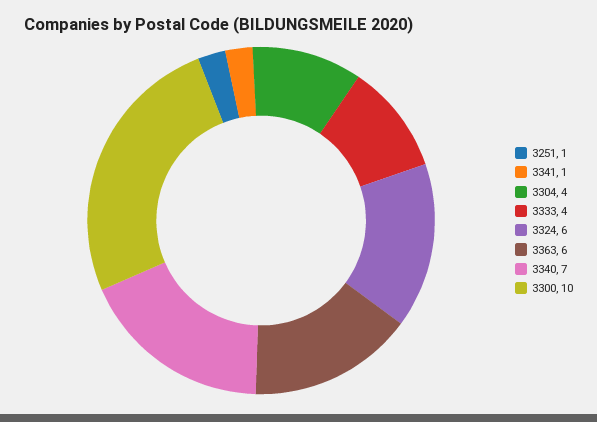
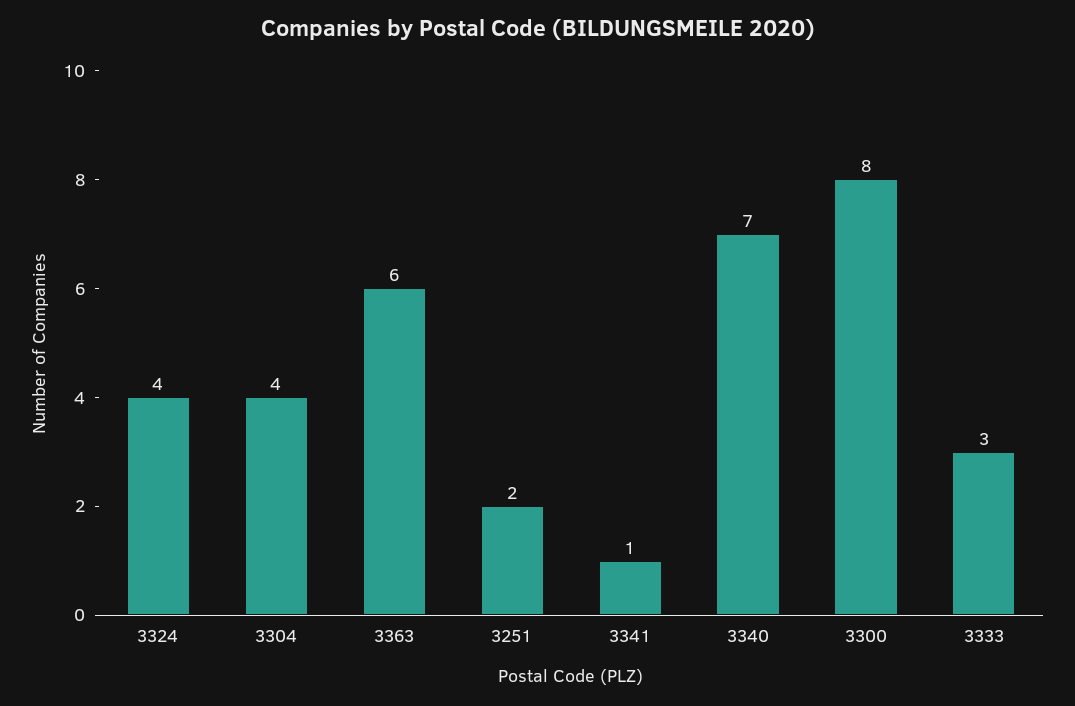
  {
-   "3251": 1,
+   "3251": 2,
    "3341": 1,
    "3304": 4,
-   "3333": 4,
+   "3333": 3,
-   "3324": 6,
+   "3324": 4,
    "3363": 6,
    "3340": 7,
-   "3300": 10
+   "3300": 8
  }

